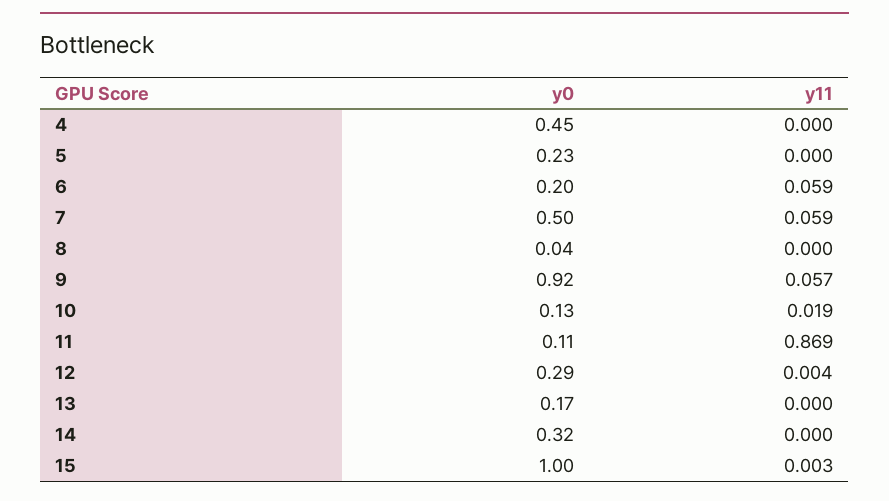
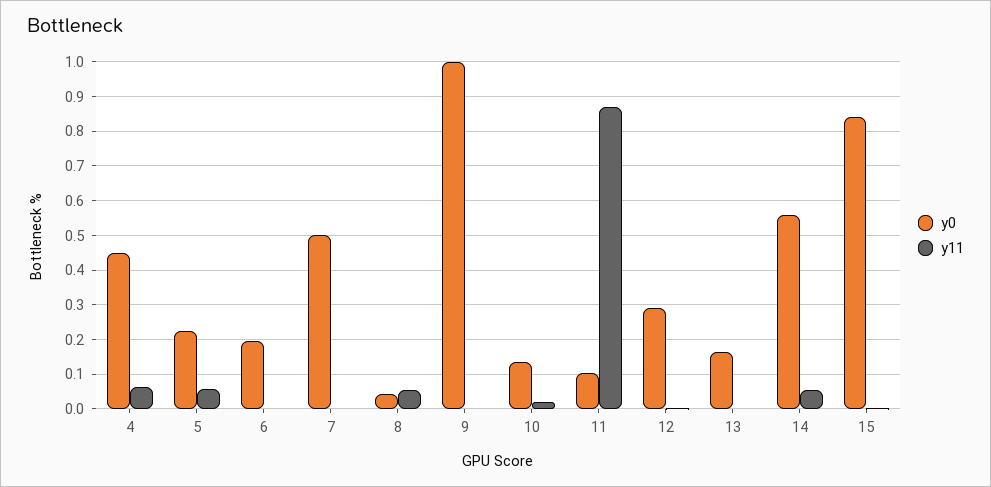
  {
    "y0": {
      "4": 0.45,
      "5": 0.23,
      "6": 0.2,
      "7": 0.5,
      "8": 0.04,
-     "9": 0.92,
+     "9": 1,
      "10": 0.13,
      "11": 0.11,
      "12": 0.29,
      "13": 0.17,
-     "14": 0.32,
+     "14": 0.56,
-     "15": 1
+     "15": 0.84
    },
    "y11": {
-     "4": 0,
+     "4": 0.06,
-     "5": 0,
+     "5": 0.06,
-     "6": 0.059,
+     "6": 0,
-     "7": 0.059,
+     "7": 0,
-     "8": 0,
+     "8": 0.06,
-     "9": 0.057,
+     "9": 0,
      "10": 0.019,
      "11": 0.869,
      "12": 0.004,
      "13": 0,
-     "14": 0,
+     "14": 0.06,
      "15": 0.003
    }
  }

